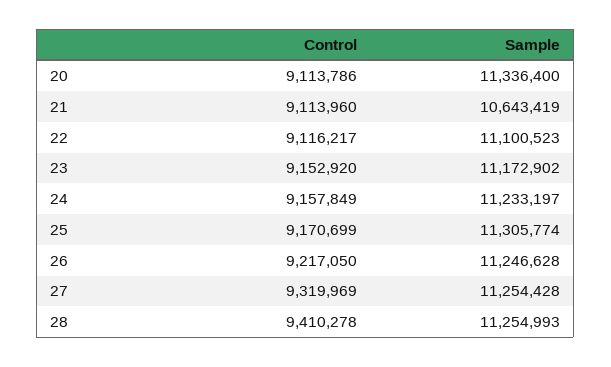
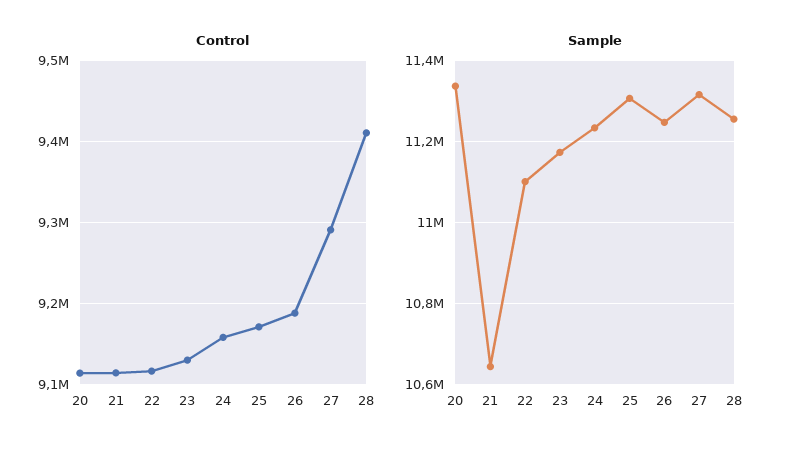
  {
    "Control": {
      "20": 9113786,
      "21": 9113960,
      "22": 9116217,
-     "23": 9152920,
+     "23": 9130000,
      "24": 9157849,
      "25": 9170699,
-     "26": 9217050,
+     "26": 9190000,
-     "27": 9319969,
+     "27": 9290000,
      "28": 9410278
    },
    "Sample": {
      "20": 11336400,
      "21": 10643419,
      "22": 11100523,
      "23": 11172902,
      "24": 11233197,
      "25": 11305774,
      "26": 11246628,
-     "27": 11254428,
+     "27": 11320000,
      "28": 11254993
    }
  }

